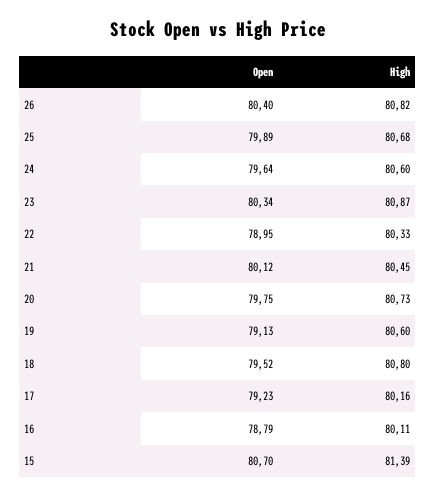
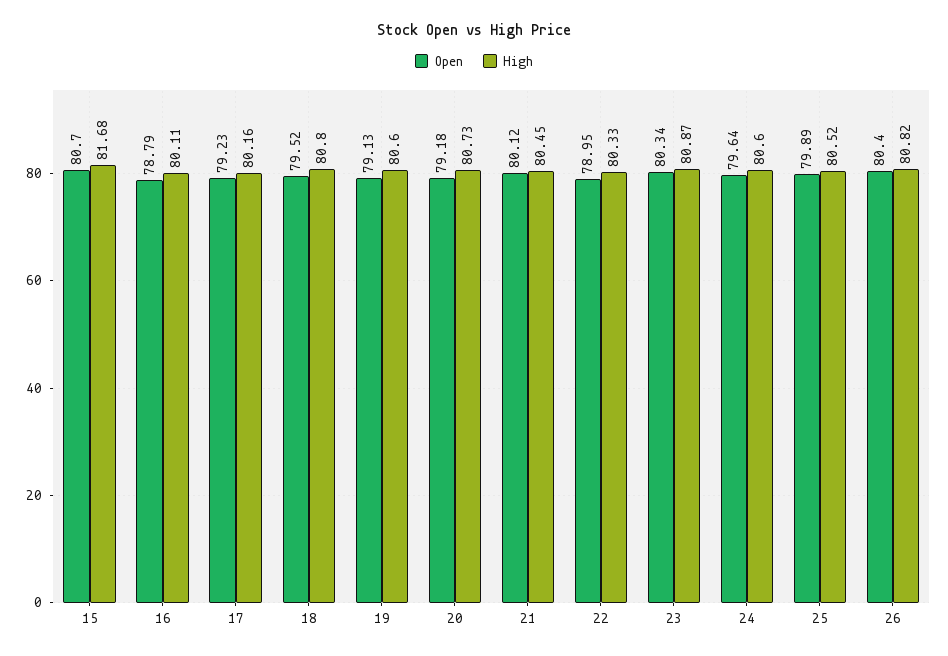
  {
    "Open": {
      "26": 80.4,
      "25": 79.89,
      "24": 79.64,
      "23": 80.34,
      "22": 78.95,
      "21": 80.12,
-     "20": 79.75,
+     "20": 79.18,
      "19": 79.13,
      "18": 79.52,
      "17": 79.23,
      "16": 78.79,
      "15": 80.7
    },
    "High": {
      "26": 80.82,
-     "25": 80.68,
+     "25": 80.52,
      "24": 80.6,
      "23": 80.87,
      "22": 80.33,
      "21": 80.45,
      "20": 80.73,
      "19": 80.6,
      "18": 80.8,
      "17": 80.16,
      "16": 80.11,
-     "15": 81.39
+     "15": 81.68
    }
  }

